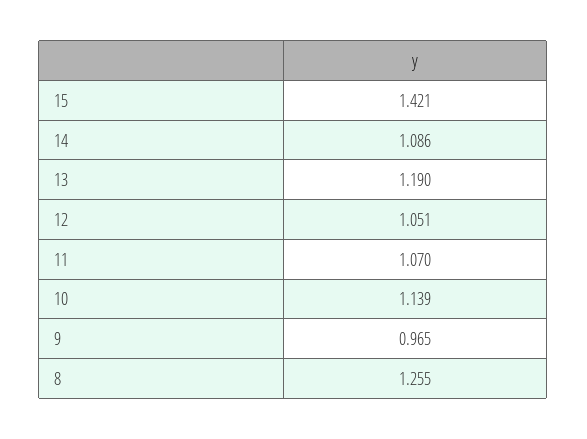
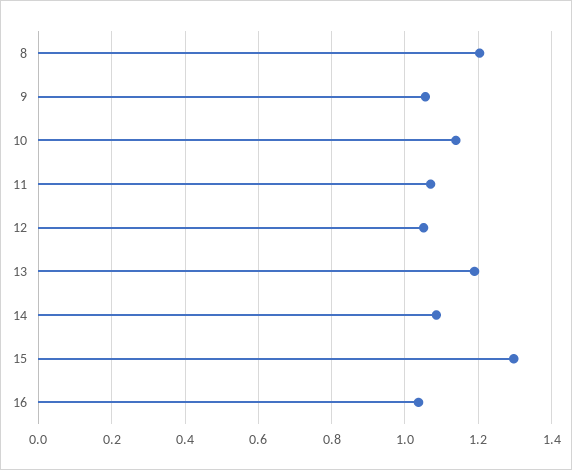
  {
-   "15": 1.421,
+   "15": 1.3,
    "14": 1.086,
    "13": 1.19,
    "12": 1.051,
    "11": 1.07,
    "10": 1.139,
-   "9": 0.965,
+   "9": 1.06,
-   "8": 1.255
+   "8": 1.2,
+   "16": 1.04
  }

